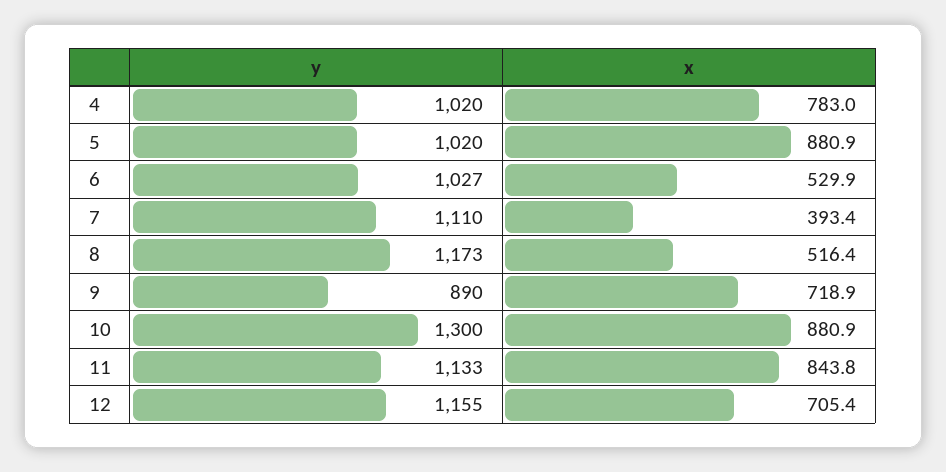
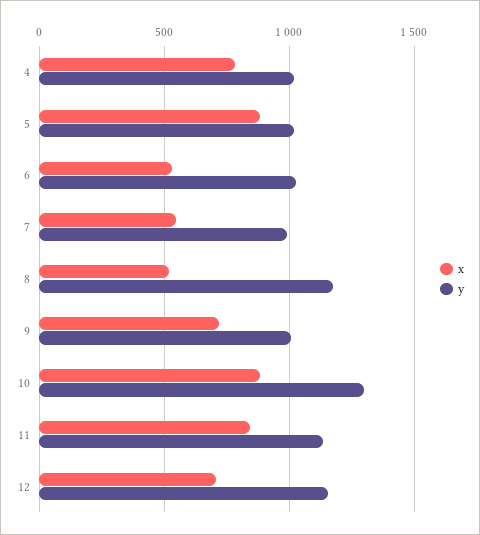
  {
    "y": {
      "4": 1020,
      "5": 1020,
      "6": 1027,
-     "7": 1110,
+     "7": 1000,
      "8": 1173,
-     "9": 890,
+     "9": 1000,
      "10": 1300,
      "11": 1133,
      "12": 1155
    },
    "x": {
      "4": 783,
      "5": 880.9,
      "6": 529.9,
-     "7": 393.4,
+     "7": 550,
      "8": 516.4,
      "9": 718.9,
      "10": 880.9,
      "11": 843.8,
      "12": 705.4
    }
  }

